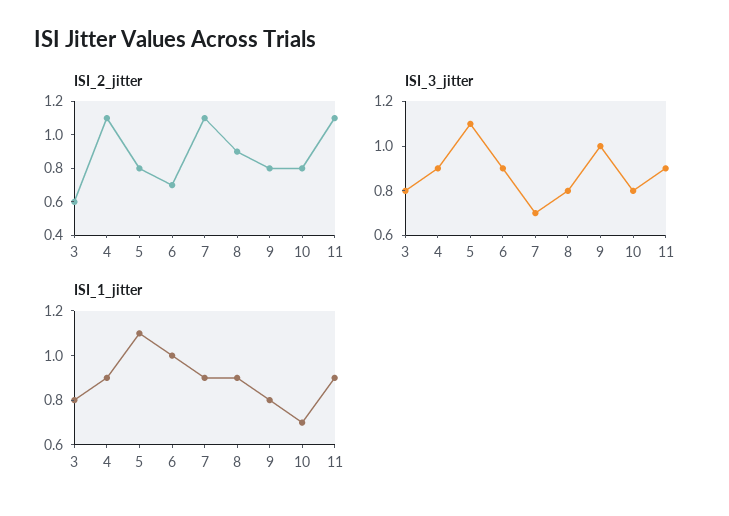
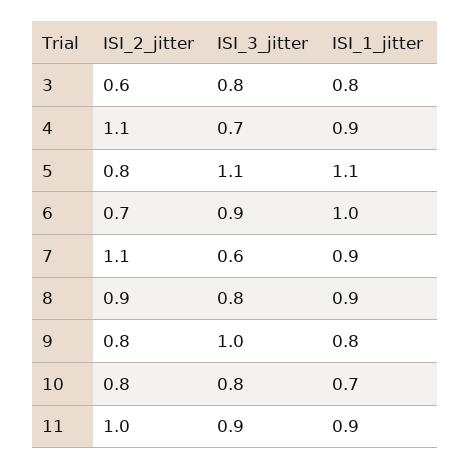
  {
    "ISI_2_jitter": {
      "3": 0.6,
      "4": 1.1,
      "5": 0.8,
      "6": 0.7,
      "7": 1.1,
      "8": 0.9,
      "9": 0.8,
      "10": 0.8,
-     "11": 1.1
+     "11": 1
    },
    "ISI_3_jitter": {
      "3": 0.8,
-     "4": 0.9,
+     "4": 0.7,
      "5": 1.1,
      "6": 0.9,
-     "7": 0.7,
+     "7": 0.6,
      "8": 0.8,
      "9": 1,
      "10": 0.8,
      "11": 0.9
    },
    "ISI_1_jitter": {
      "3": 0.8,
      "4": 0.9,
      "5": 1.1,
      "6": 1,
      "7": 0.9,
      "8": 0.9,
      "9": 0.8,
      "10": 0.7,
      "11": 0.9
    }
  }

